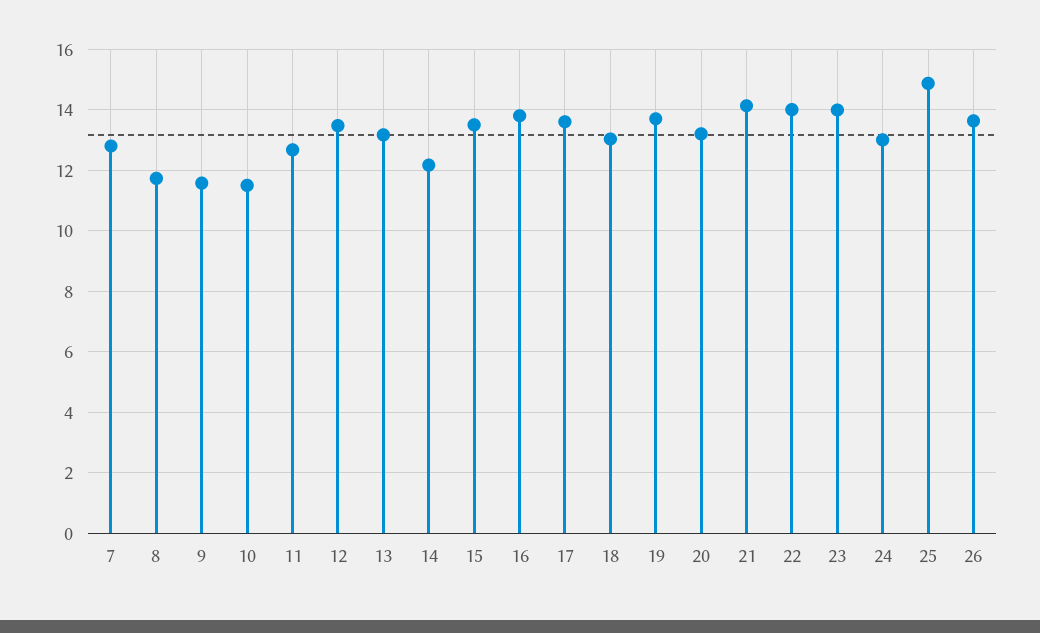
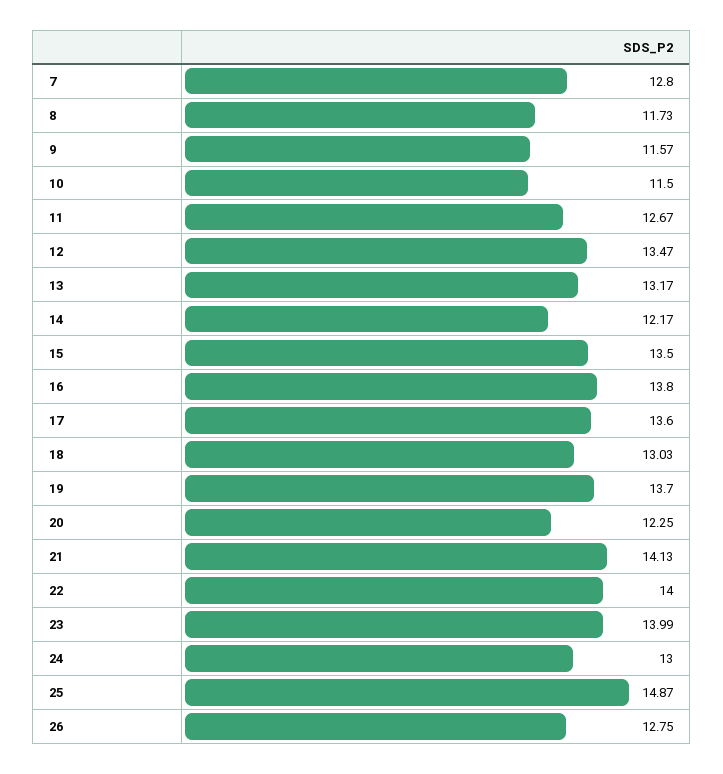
  {
    "7": 12.8,
    "8": 11.73,
    "9": 11.57,
    "10": 11.5,
    "11": 12.67,
    "12": 13.47,
    "13": 13.17,
    "14": 12.17,
    "15": 13.5,
    "16": 13.8,
    "17": 13.6,
    "18": 13.03,
    "19": 13.7,
-   "20": 13.2,
+   "20": 12.25,
    "21": 14.13,
    "22": 14,
    "23": 13.99,
    "24": 13,
    "25": 14.87,
-   "26": 13.6
+   "26": 12.75
  }

